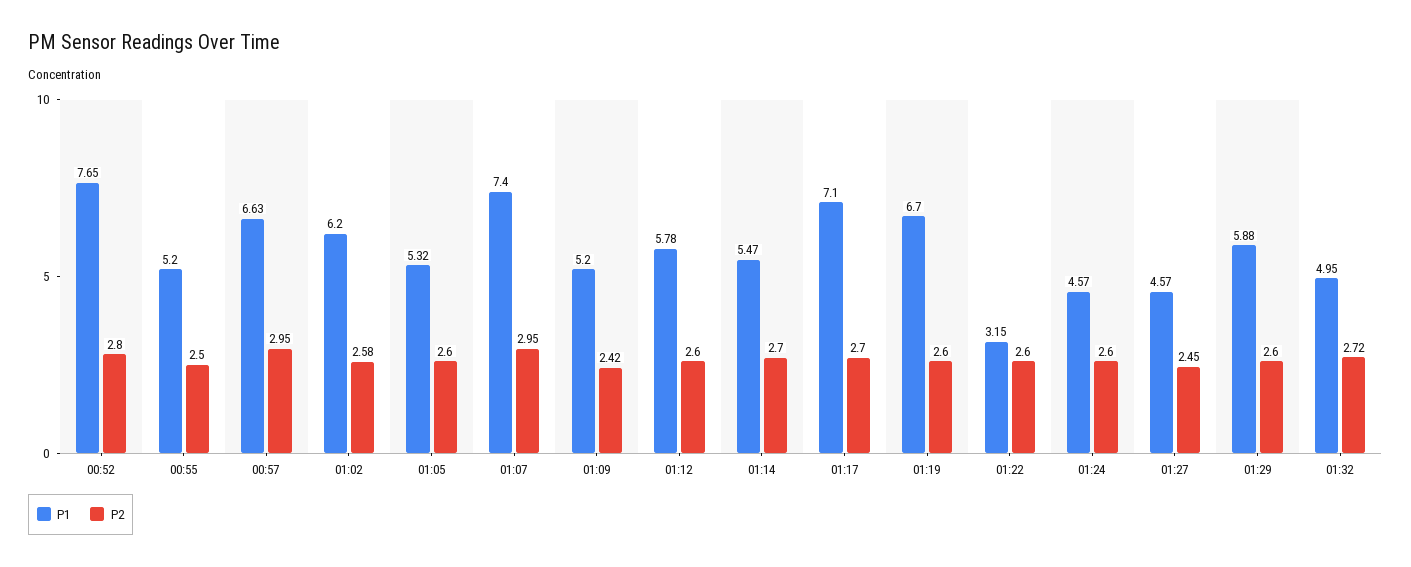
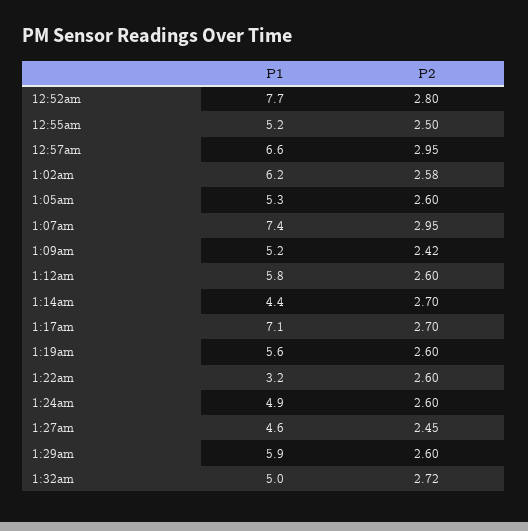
  {
    "P1": {
      "00:52": 7.65,
      "00:55": 5.2,
      "00:57": 6.63,
      "01:02": 6.2,
      "01:05": 5.32,
      "01:07": 7.4,
      "01:09": 5.2,
      "01:12": 5.78,
-     "01:14": 5.47,
+     "01:14": 4.4,
      "01:17": 7.1,
-     "01:19": 6.7,
+     "01:19": 5.6,
      "01:22": 3.15,
-     "01:24": 4.57,
+     "01:24": 4.9,
      "01:27": 4.57,
      "01:29": 5.88,
      "01:32": 4.95
    },
    "P2": {
      "00:52": 2.8,
      "00:55": 2.5,
      "00:57": 2.95,
      "01:02": 2.58,
      "01:05": 2.6,
      "01:07": 2.95,
      "01:09": 2.42,
      "01:12": 2.6,
      "01:14": 2.7,
      "01:17": 2.7,
      "01:19": 2.6,
      "01:22": 2.6,
      "01:24": 2.6,
      "01:27": 2.45,
      "01:29": 2.6,
      "01:32": 2.72
    }
  }

